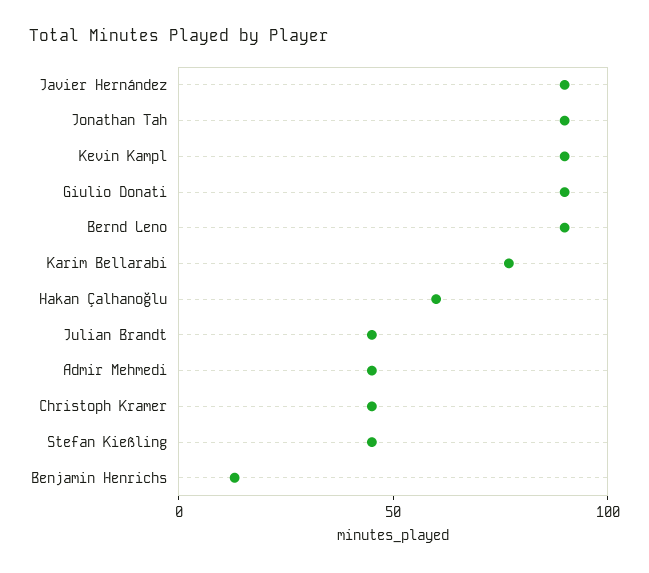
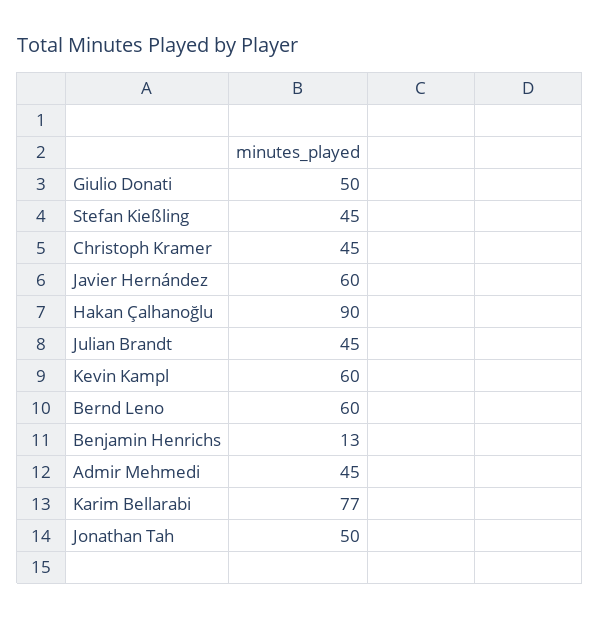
  {
-   "Javier Hernández": 90,
+   "Javier Hernández": 60,
-   "Jonathan Tah": 90,
+   "Jonathan Tah": 50,
-   "Kevin Kampl": 90,
+   "Kevin Kampl": 60,
-   "Giulio Donati": 90,
+   "Giulio Donati": 50,
-   "Bernd Leno": 90,
+   "Bernd Leno": 60,
    "Karim Bellarabi": 77,
-   "Hakan Çalhanoğlu": 60,
+   "Hakan Çalhanoğlu": 90,
    "Julian Brandt": 45,
    "Admir Mehmedi": 45,
    "Christoph Kramer": 45,
    "Stefan Kießling": 45,
    "Benjamin Henrichs": 13
  }

